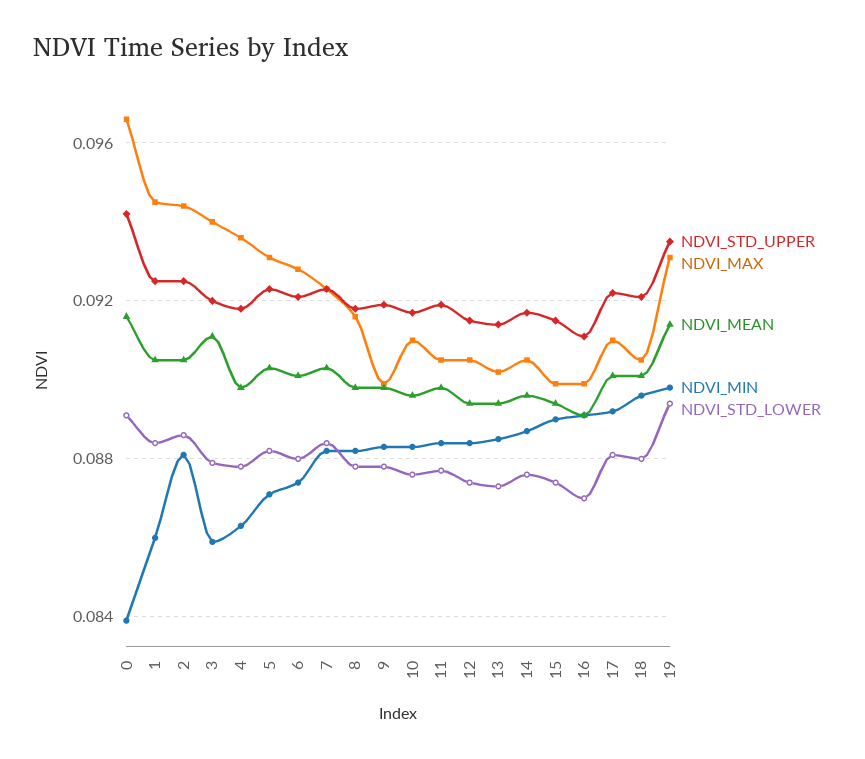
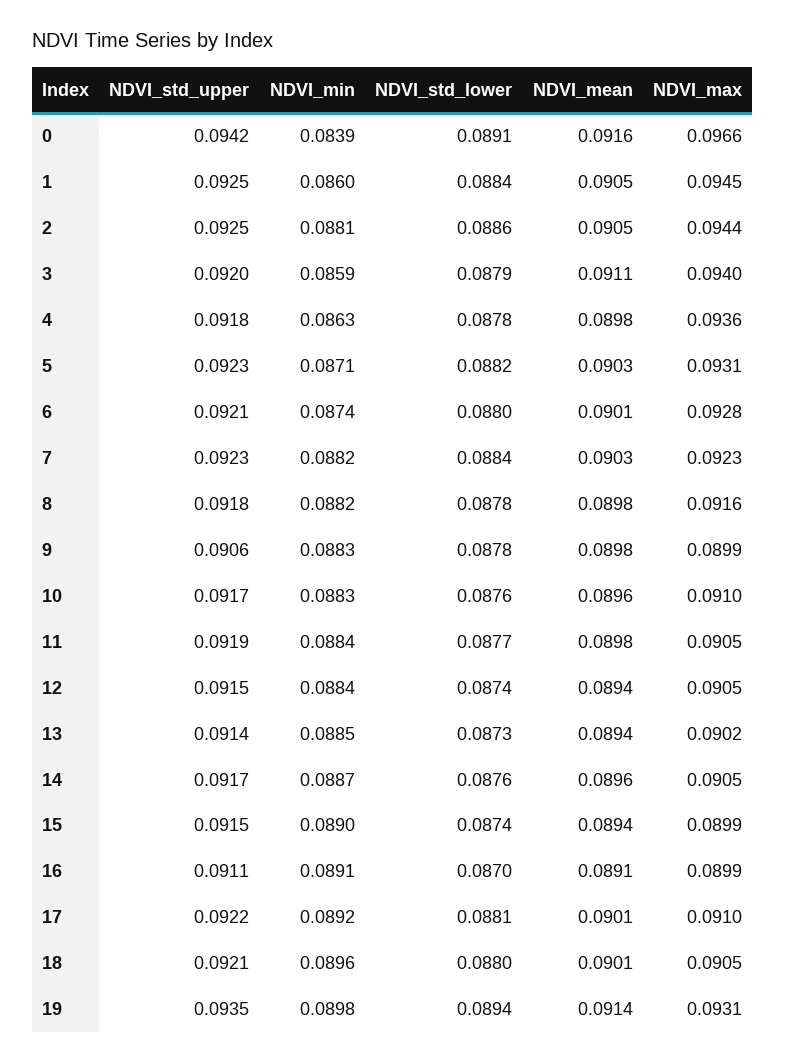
  {
    "NDVI_STD_UPPER": {
      "0": 0.0942,
      "1": 0.0925,
      "2": 0.0925,
      "3": 0.092,
      "4": 0.0918,
      "5": 0.0923,
      "6": 0.0921,
      "7": 0.0923,
      "8": 0.0918,
-     "9": 0.092,
+     "9": 0.0906,
      "10": 0.0917,
      "11": 0.0919,
      "12": 0.0915,
      "13": 0.0914,
      "14": 0.0917,
      "15": 0.0915,
      "16": 0.0911,
      "17": 0.0922,
      "18": 0.0921,
      "19": 0.0935
    },
    "NDVI_MAX": {
      "0": 0.0966,
      "1": 0.0945,
      "2": 0.0944,
      "3": 0.094,
      "4": 0.0936,
      "5": 0.0931,
      "6": 0.0928,
      "7": 0.0923,
      "8": 0.0916,
      "9": 0.0899,
      "10": 0.091,
      "11": 0.0905,
      "12": 0.0905,
      "13": 0.0902,
      "14": 0.0905,
      "15": 0.0899,
      "16": 0.0899,
      "17": 0.091,
      "18": 0.0905,
      "19": 0.0931
    },
    "NDVI_MEAN": {
      "0": 0.0916,
      "1": 0.0905,
      "2": 0.0905,
      "3": 0.0911,
      "4": 0.0898,
      "5": 0.0903,
      "6": 0.0901,
      "7": 0.0903,
      "8": 0.0898,
      "9": 0.0898,
      "10": 0.0896,
      "11": 0.0898,
      "12": 0.0894,
      "13": 0.0894,
      "14": 0.0896,
      "15": 0.0894,
      "16": 0.0891,
      "17": 0.0901,
      "18": 0.0901,
      "19": 0.0914
    },
    "NDVI_MIN": {
      "0": 0.0839,
      "1": 0.086,
      "2": 0.0881,
      "3": 0.0859,
      "4": 0.0863,
      "5": 0.0871,
      "6": 0.0874,
      "7": 0.0882,
      "8": 0.0882,
      "9": 0.0883,
      "10": 0.0883,
      "11": 0.0884,
      "12": 0.0884,
      "13": 0.0885,
      "14": 0.0887,
      "15": 0.089,
      "16": 0.0891,
      "17": 0.0892,
      "18": 0.0896,
      "19": 0.0898
    },
    "NDVI_STD_LOWER": {
      "0": 0.0891,
      "1": 0.0884,
      "2": 0.0886,
      "3": 0.0879,
      "4": 0.0878,
      "5": 0.0882,
      "6": 0.088,
      "7": 0.0884,
      "8": 0.0878,
      "9": 0.0878,
      "10": 0.0876,
      "11": 0.0877,
      "12": 0.0874,
      "13": 0.0873,
      "14": 0.0876,
      "15": 0.0874,
      "16": 0.087,
      "17": 0.0881,
      "18": 0.088,
      "19": 0.0894
    }
  }

